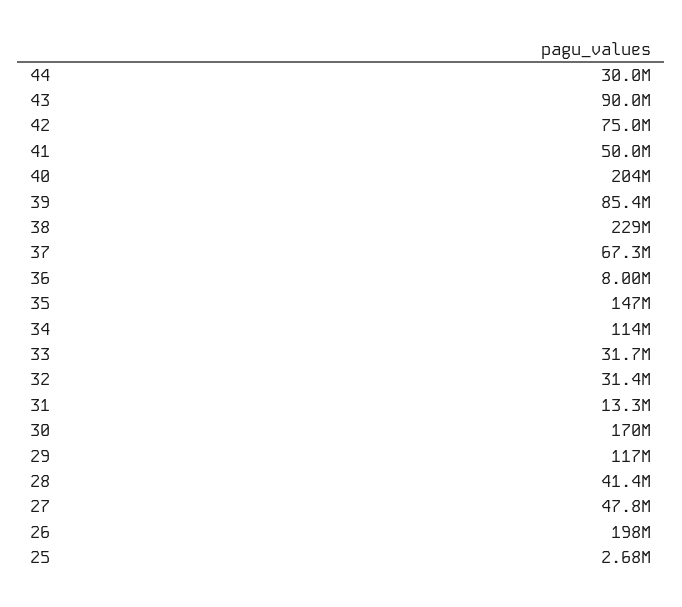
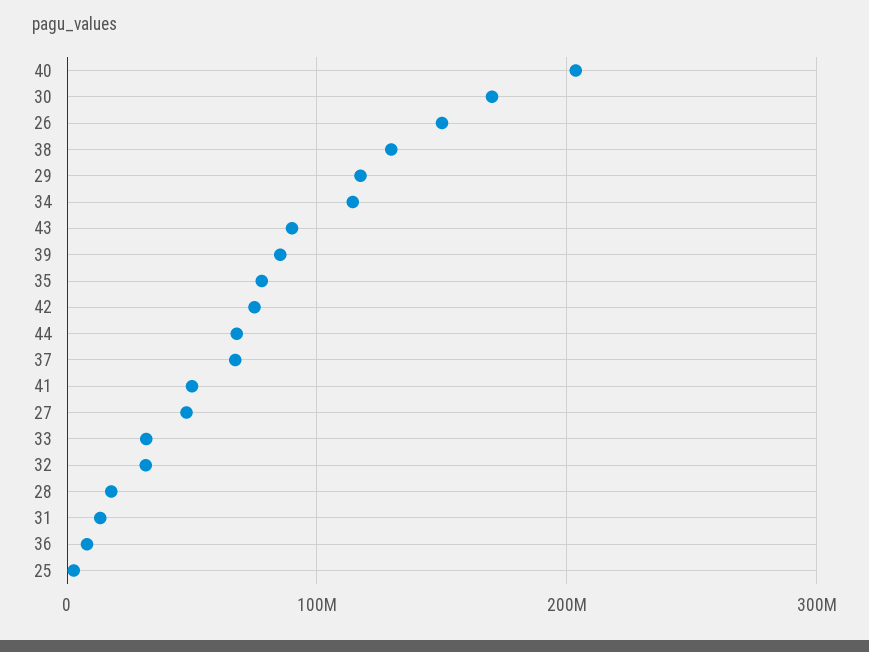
  {
-   "44": 30000000,
+   "44": 70000000,
    "43": 90000000,
    "42": 75000000,
    "41": 50000000,
    "40": 204000000,
    "39": 85400000,
-   "38": 229000000,
+   "38": 130000000,
    "37": 67300000,
    "36": 8000000,
-   "35": 147000000,
+   "35": 80000000,
    "34": 114000000,
    "33": 31700000,
    "32": 31400000,
    "31": 13300000,
    "30": 170000000,
    "29": 117000000,
-   "28": 41400000,
+   "28": 20000000,
    "27": 47800000,
-   "26": 198000000,
+   "26": 150000000,
    "25": 2680000
  }

